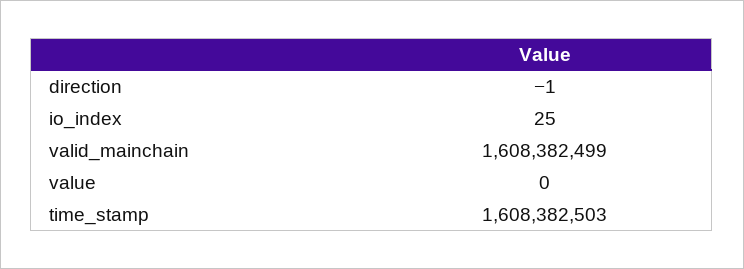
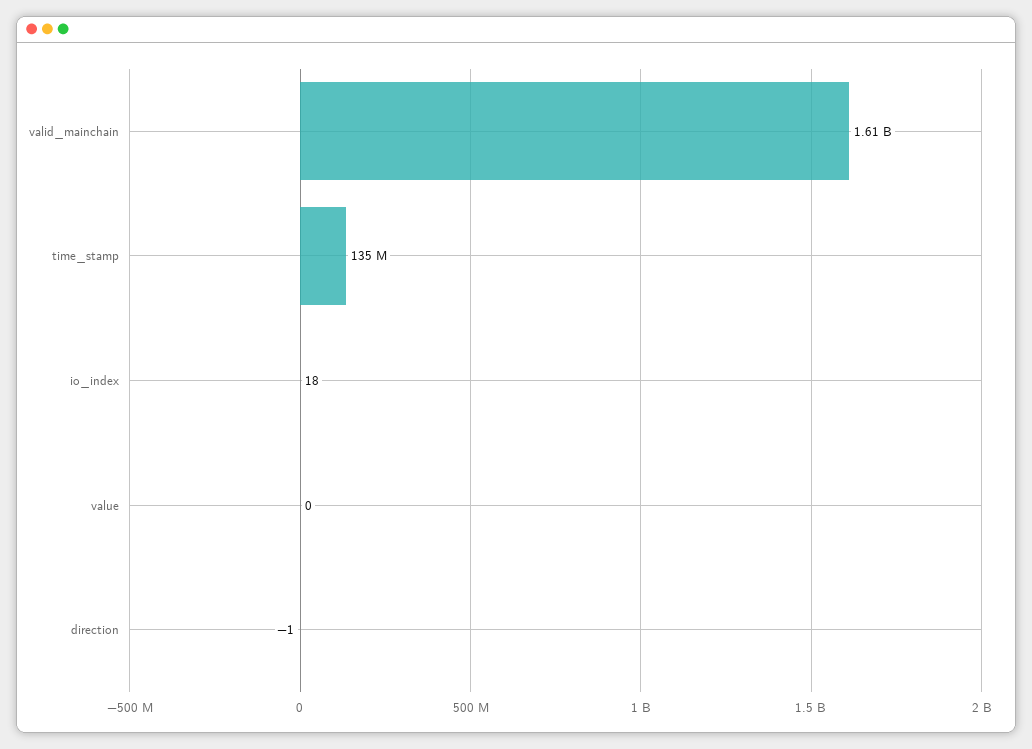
  {
    "direction": -1,
-   "io_index": 25,
+   "io_index": 18,
    "valid_mainchain": 1608382499,
    "value": 0,
-   "time_stamp": 1608382503
+   "time_stamp": 135000000
  }

